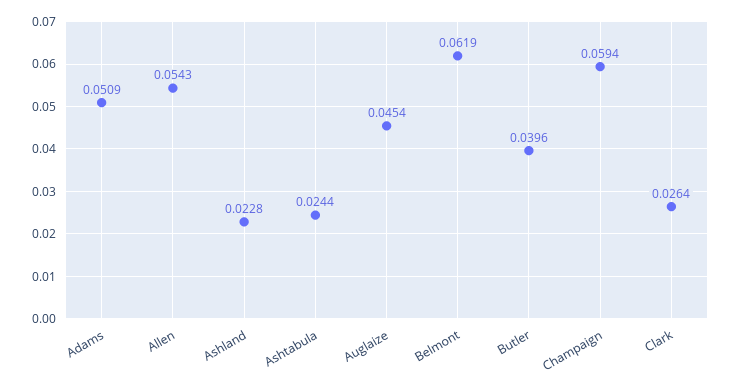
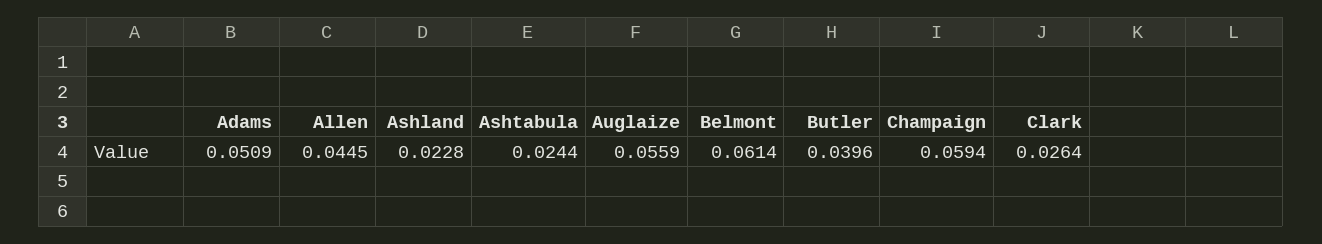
  {
    "Adams": 0.0509,
-   "Allen": 0.0543,
+   "Allen": 0.0445,
    "Ashland": 0.0228,
    "Ashtabula": 0.0244,
-   "Auglaize": 0.0454,
+   "Auglaize": 0.0559,
-   "Belmont": 0.0619,
+   "Belmont": 0.0614,
    "Butler": 0.0396,
    "Champaign": 0.0594,
    "Clark": 0.0264
  }

